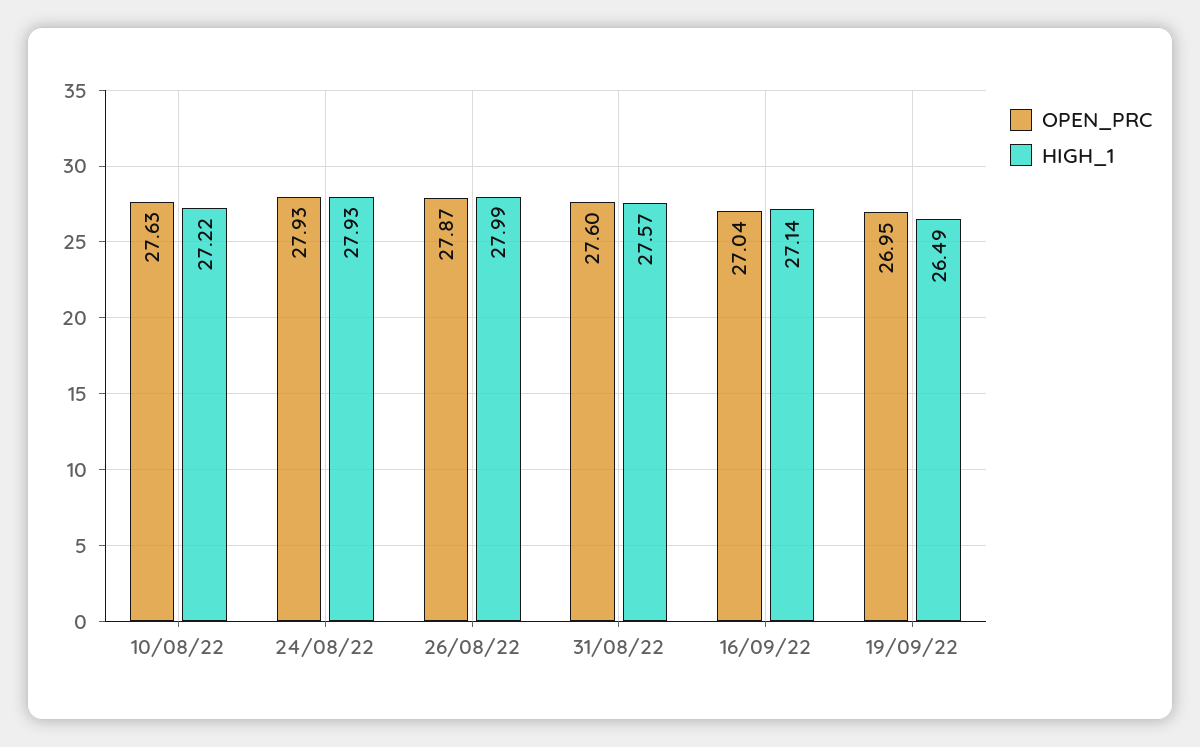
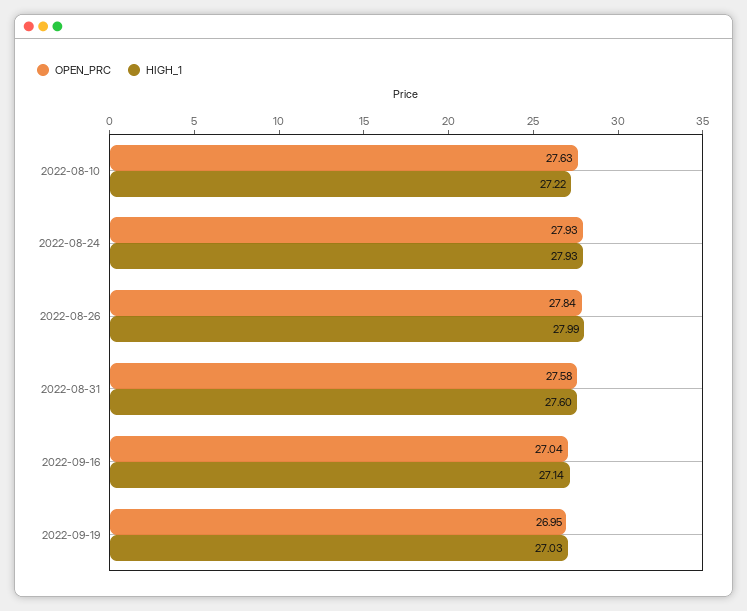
  {
    "OPEN_PRC": {
      "10/08/22": 27.63,
      "24/08/22": 27.93,
-     "26/08/22": 27.87,
+     "26/08/22": 27.84,
-     "31/08/22": 27.6,
+     "31/08/22": 27.58,
      "16/09/22": 27.04,
      "19/09/22": 26.95
    },
    "HIGH_1": {
      "10/08/22": 27.22,
      "24/08/22": 27.93,
      "26/08/22": 27.99,
-     "31/08/22": 27.57,
+     "31/08/22": 27.6,
      "16/09/22": 27.14,
-     "19/09/22": 26.49
+     "19/09/22": 27.03
    }
  }

